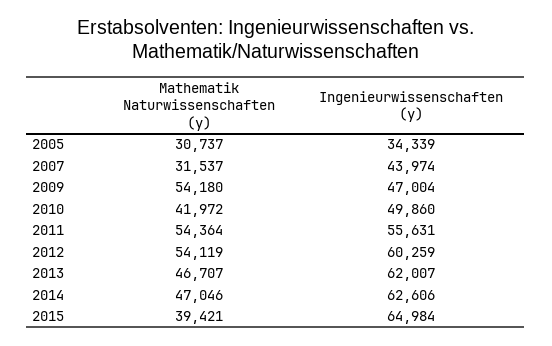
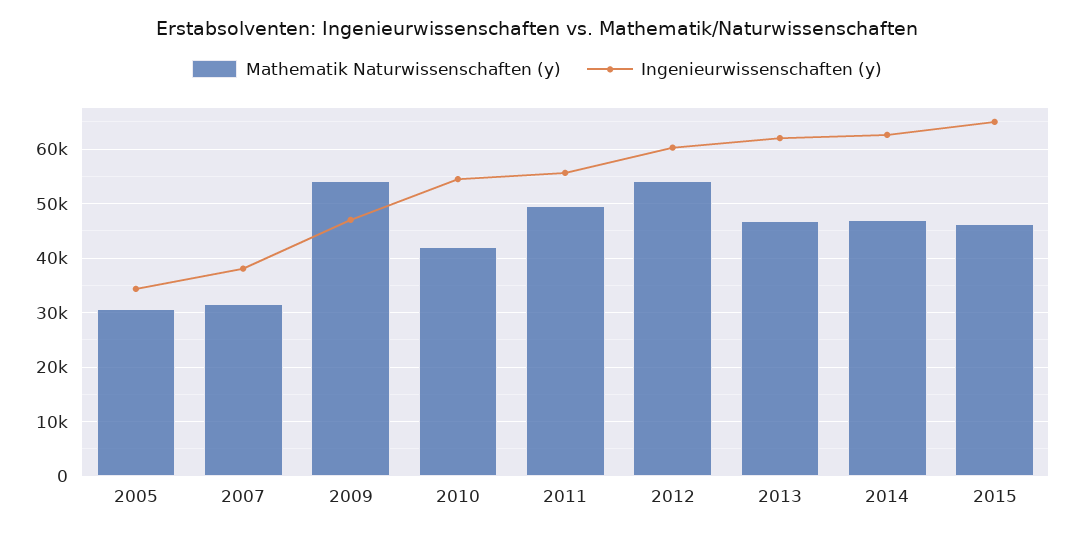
  {
    "Mathematik Naturwissenschaften (y)": {
      "2005": 30737,
      "2007": 31537,
      "2009": 54180,
      "2010": 41972,
-     "2011": 54364,
+     "2011": 50000,
      "2012": 54119,
      "2013": 46707,
      "2014": 47046,
-     "2015": 39421
+     "2015": 46000
    },
    "Ingenieurwissenschaften (y)": {
      "2005": 34339,
-     "2007": 43974,
+     "2007": 38000,
      "2009": 47004,
-     "2010": 49860,
+     "2010": 54000,
      "2011": 55631,
      "2012": 60259,
      "2013": 62007,
      "2014": 62606,
      "2015": 64984
    }
  }

